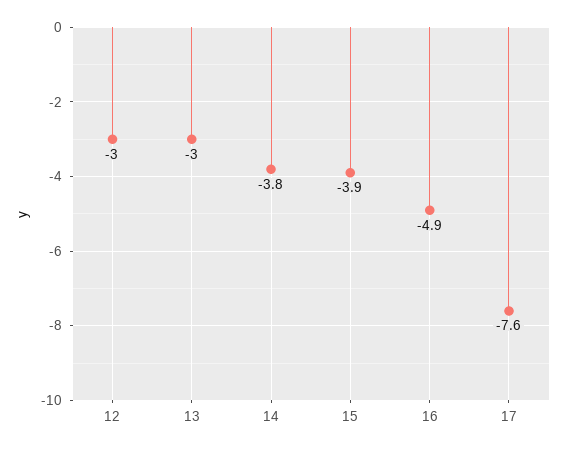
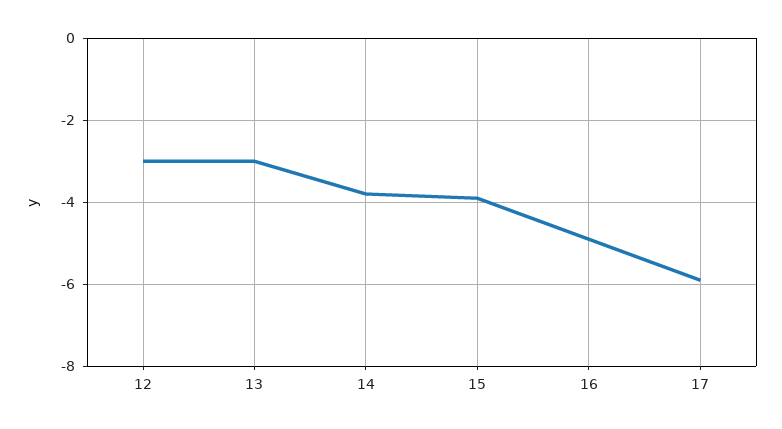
  {
    "12": -3,
    "13": -3,
    "14": -3.8,
    "15": -3.9,
    "16": -4.9,
-   "17": -7.6
+   "17": -6
  }

